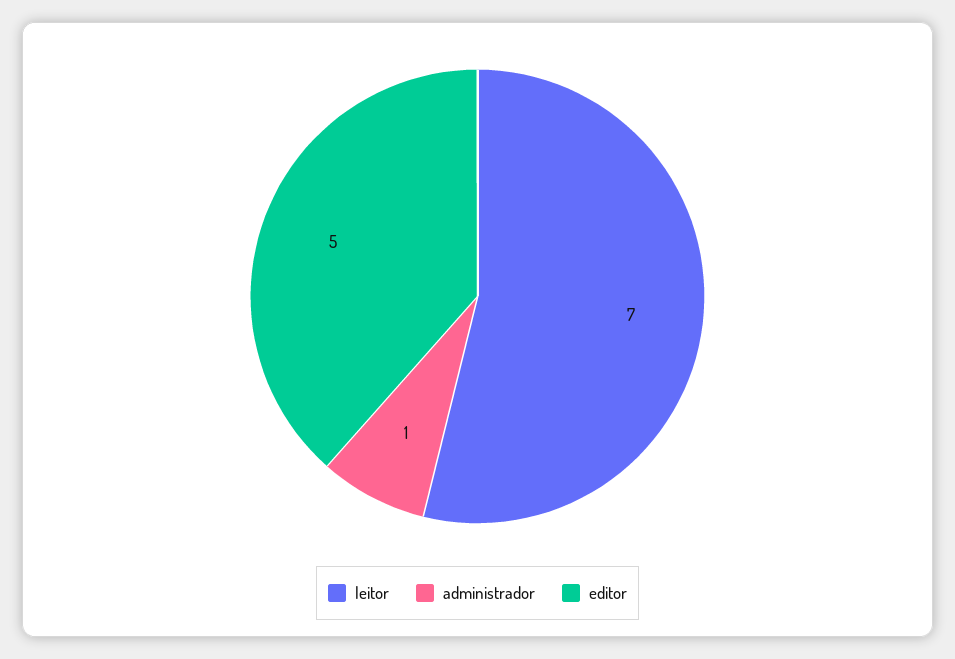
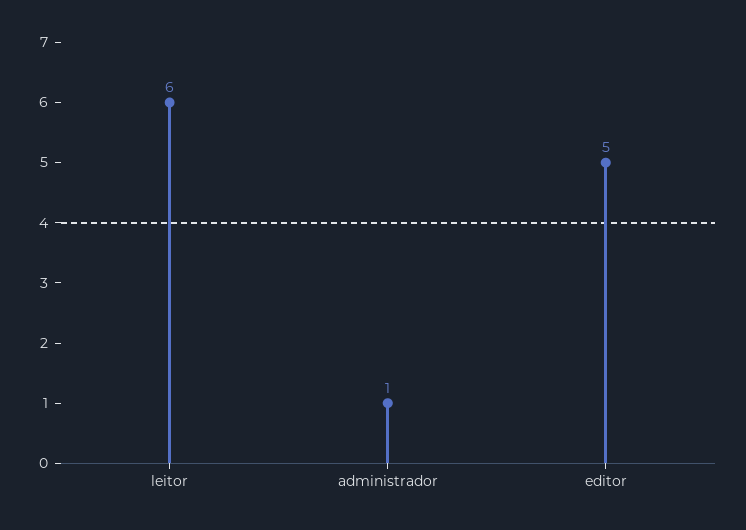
  {
-   "leitor": 7,
+   "leitor": 6,
    "administrador": 1,
    "editor": 5
  }

